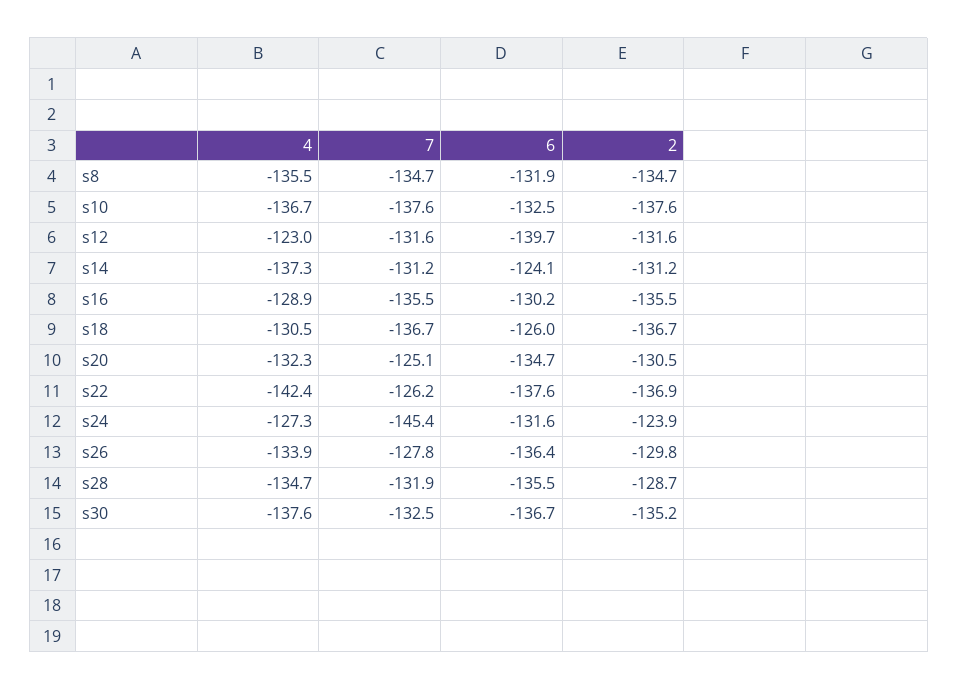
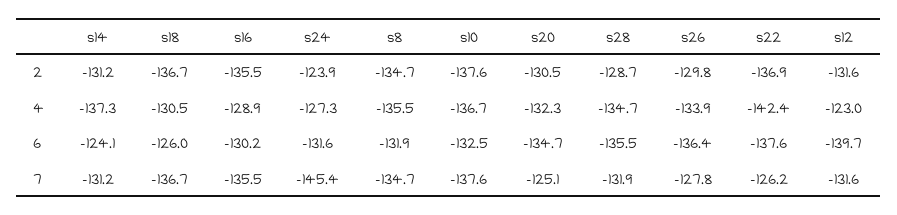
  {
    "4": {
      "s8": -135.5,
      "s10": -136.7,
      "s12": -123,
      "s14": -137.3,
      "s16": -128.9,
      "s18": -130.5,
      "s20": -132.3,
      "s22": -142.4,
      "s24": -127.3,
      "s26": -133.9,
-     "s28": -134.7,
+     "s28": -134.7
-     "s30": -137.6
    },
    "7": {
      "s8": -134.7,
      "s10": -137.6,
      "s12": -131.6,
      "s14": -131.2,
      "s16": -135.5,
      "s18": -136.7,
      "s20": -125.1,
      "s22": -126.2,
      "s24": -145.4,
      "s26": -127.8,
-     "s28": -131.9,
+     "s28": -131.9
-     "s30": -132.5
    },
    "6": {
      "s8": -131.9,
      "s10": -132.5,
      "s12": -139.7,
      "s14": -124.1,
      "s16": -130.2,
      "s18": -126,
      "s20": -134.7,
      "s22": -137.6,
      "s24": -131.6,
      "s26": -136.4,
-     "s28": -135.5,
+     "s28": -135.5
-     "s30": -136.7
    },
    "2": {
      "s8": -134.7,
      "s10": -137.6,
      "s12": -131.6,
      "s14": -131.2,
      "s16": -135.5,
      "s18": -136.7,
      "s20": -130.5,
      "s22": -136.9,
      "s24": -123.9,
      "s26": -129.8,
-     "s28": -128.7,
+     "s28": -128.7
-     "s30": -135.2
    }
  }

